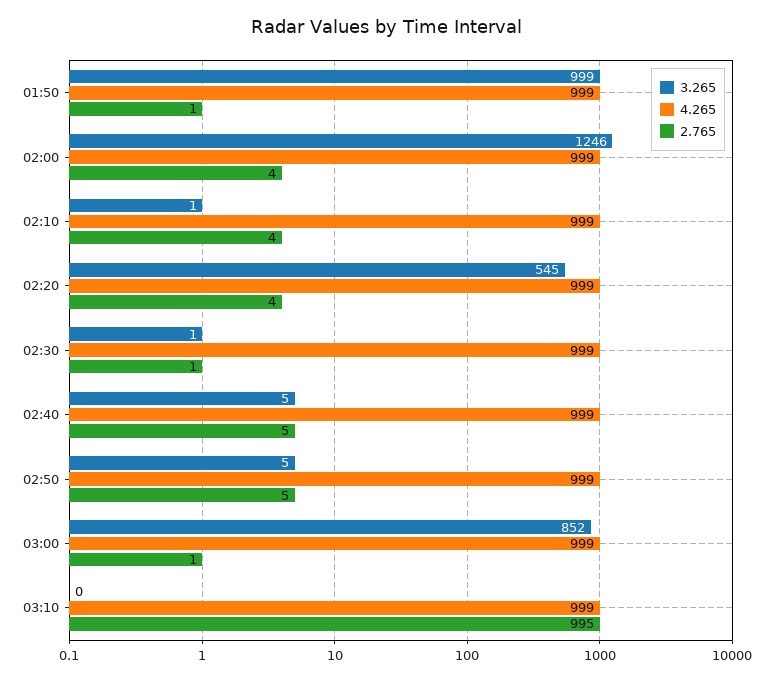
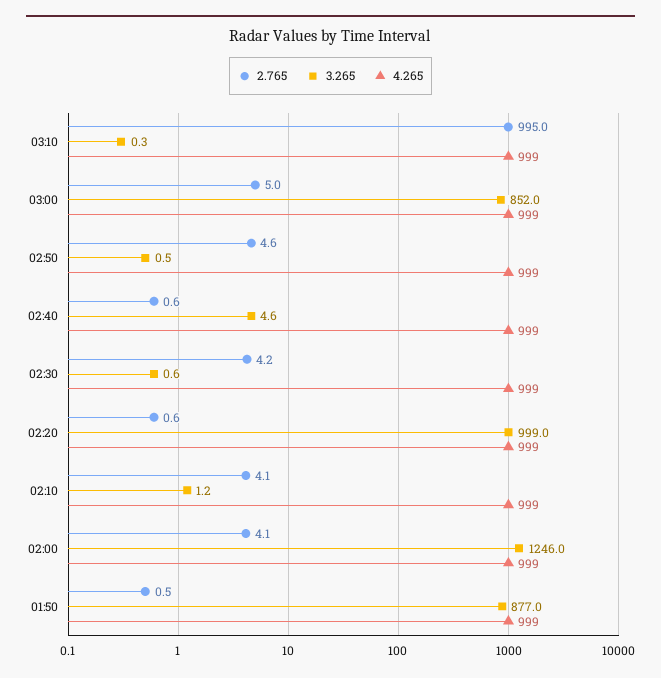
  {
    "3.265": {
-     "01:50": 999,
+     "01:50": 877,
      "02:00": 1246,
      "02:10": 1.2,
-     "02:20": 545,
+     "02:20": 999,
      "02:30": 0.6,
      "02:40": 4.6,
-     "02:50": 5,
+     "02:50": 0.5,
      "03:00": 852,
      "03:10": 0.3
    },
    "4.265": {
      "01:50": 999,
      "02:00": 999,
      "02:10": 999,
      "02:20": 999,
      "02:30": 999,
      "02:40": 999,
      "02:50": 999,
      "03:00": 999,
      "03:10": 999
    },
    "2.765": {
      "01:50": 0.5,
      "02:00": 4.1,
      "02:10": 4.1,
-     "02:20": 4,
+     "02:20": 0.6,
-     "02:30": 1,
+     "02:30": 4.2,
-     "02:40": 5,
+     "02:40": 0.6,
      "02:50": 4.6,
-     "03:00": 1,
+     "03:00": 5,
      "03:10": 995
    }
  }

